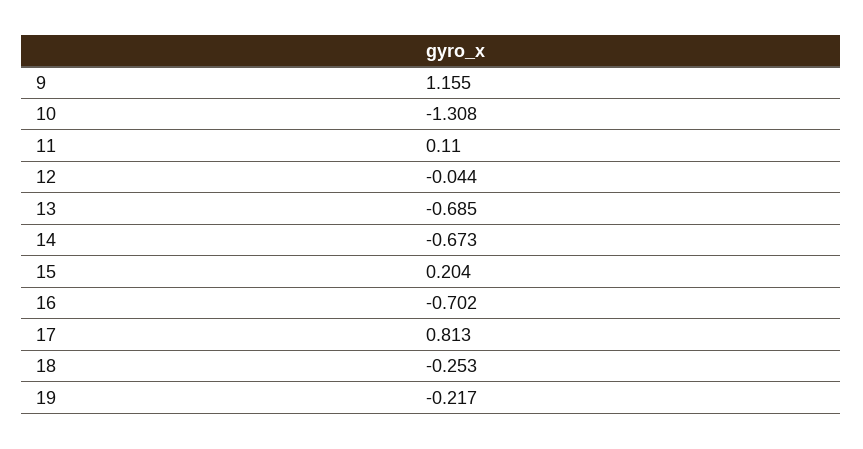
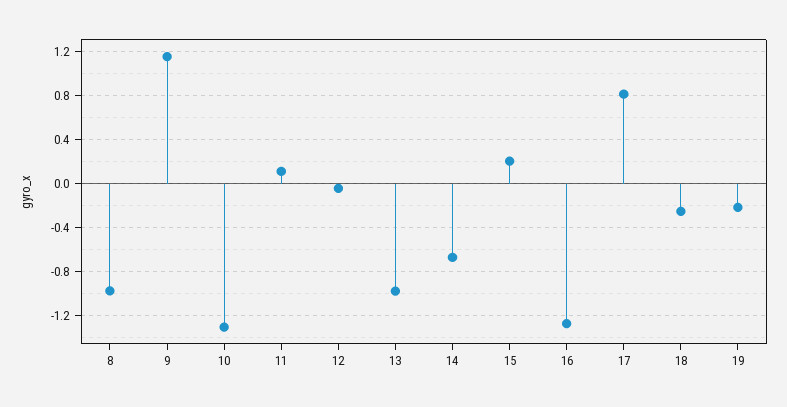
  {
    "9": 1.155,
    "10": -1.308,
    "11": 0.11,
    "12": -0.044,
-   "13": -0.685,
+   "13": -1,
    "14": -0.673,
    "15": 0.204,
-   "16": -0.702,
+   "16": -1.3,
    "17": 0.813,
    "18": -0.253,
-   "19": -0.217
+   "19": -0.217,
+   "8": -1
  }

